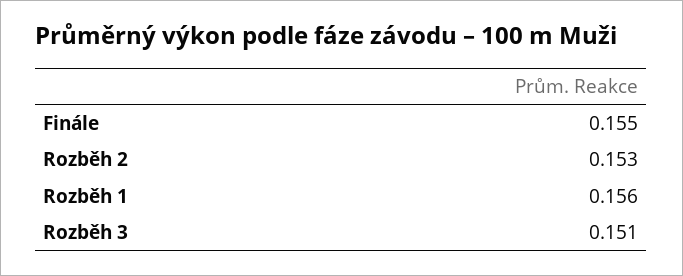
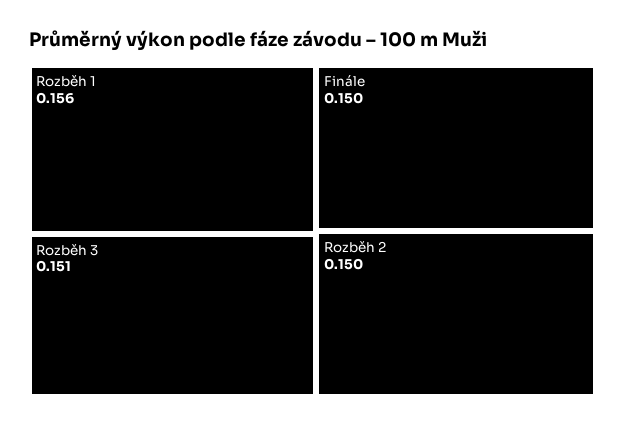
  {
-   "Finále": 0.155,
+   "Finále": 0.15,
-   "Rozběh 2": 0.153,
+   "Rozběh 2": 0.15,
    "Rozběh 1": 0.156,
    "Rozběh 3": 0.151
  }

